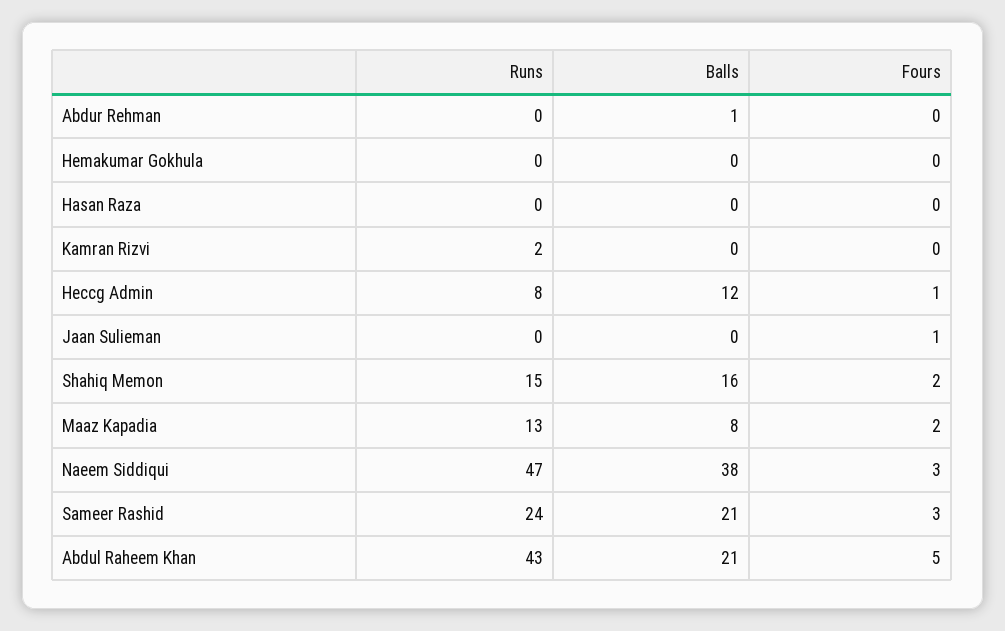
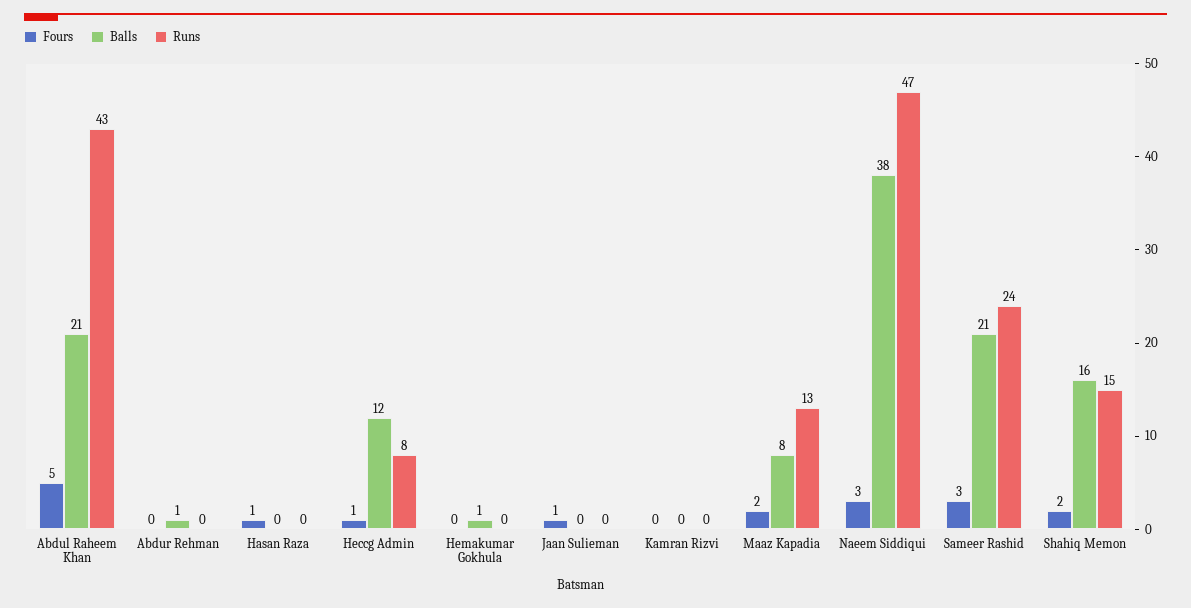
  {
    "Runs": {
      "Abdur Rehman": 0,
      "Hemakumar Gokhula": 0,
      "Hasan Raza": 0,
-     "Kamran Rizvi": 2,
+     "Kamran Rizvi": 0,
      "Heccg Admin": 8,
      "Jaan Sulieman": 0,
      "Shahiq Memon": 15,
      "Maaz Kapadia": 13,
      "Naeem Siddiqui": 47,
      "Sameer Rashid": 24,
      "Abdul Raheem Khan": 43
    },
    "Balls": {
      "Abdur Rehman": 1,
-     "Hemakumar Gokhula": 0,
+     "Hemakumar Gokhula": 1,
      "Hasan Raza": 0,
      "Kamran Rizvi": 0,
      "Heccg Admin": 12,
      "Jaan Sulieman": 0,
      "Shahiq Memon": 16,
      "Maaz Kapadia": 8,
      "Naeem Siddiqui": 38,
      "Sameer Rashid": 21,
      "Abdul Raheem Khan": 21
    },
    "Fours": {
      "Abdur Rehman": 0,
      "Hemakumar Gokhula": 0,
-     "Hasan Raza": 0,
+     "Hasan Raza": 1,
      "Kamran Rizvi": 0,
      "Heccg Admin": 1,
      "Jaan Sulieman": 1,
      "Shahiq Memon": 2,
      "Maaz Kapadia": 2,
      "Naeem Siddiqui": 3,
      "Sameer Rashid": 3,
      "Abdul Raheem Khan": 5
    }
  }

